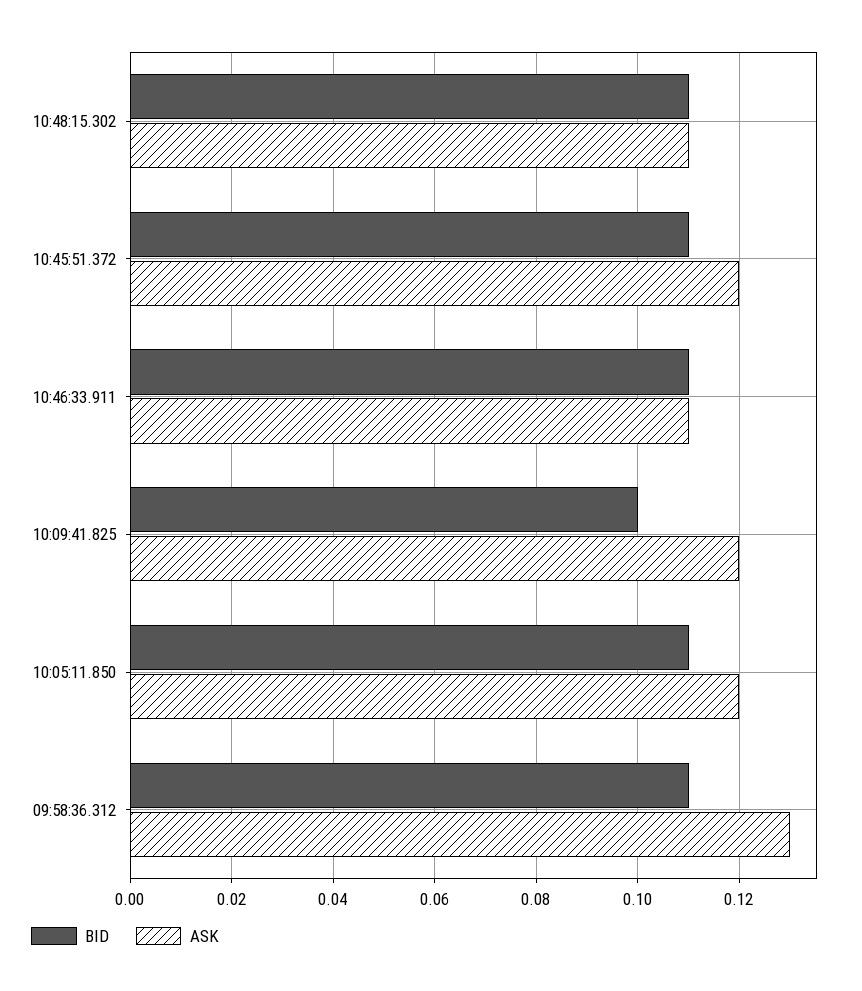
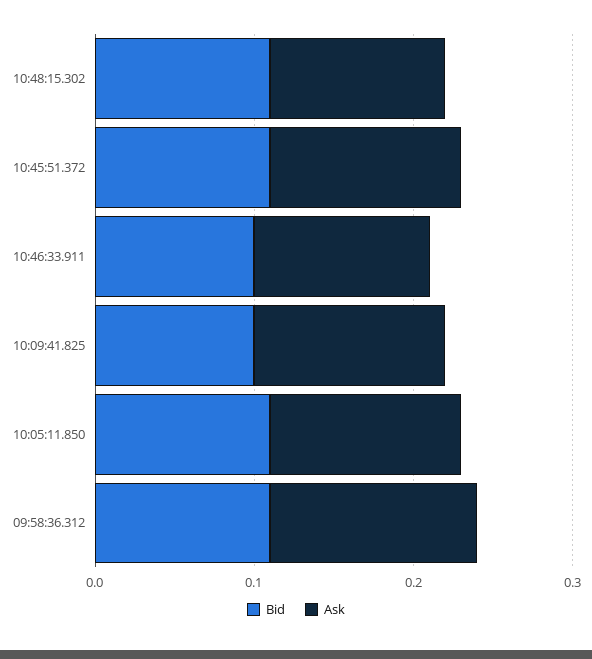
  {
    "BID": {
      "10:48:15.302": 0.11,
      "10:45:51.372": 0.11,
-     "10:46:33.911": 0.11,
+     "10:46:33.911": 0.1,
      "10:09:41.825": 0.1,
      "10:05:11.850": 0.11,
      "09:58:36.312": 0.11
    },
    "ASK": {
      "10:48:15.302": 0.11,
      "10:45:51.372": 0.12,
      "10:46:33.911": 0.11,
      "10:09:41.825": 0.12,
      "10:05:11.850": 0.12,
      "09:58:36.312": 0.13
    }
  }

